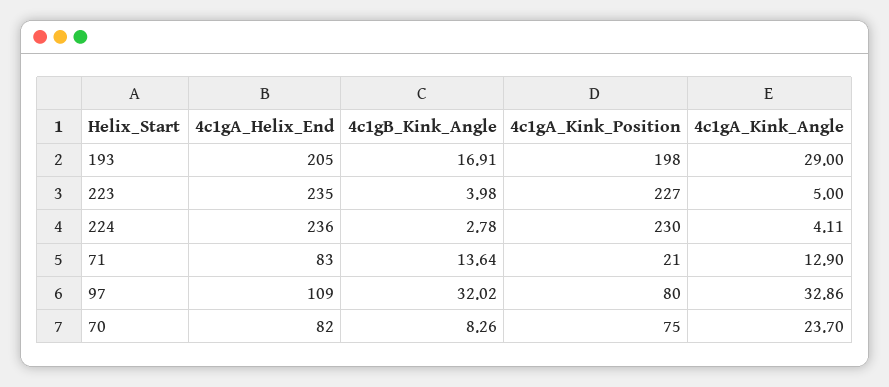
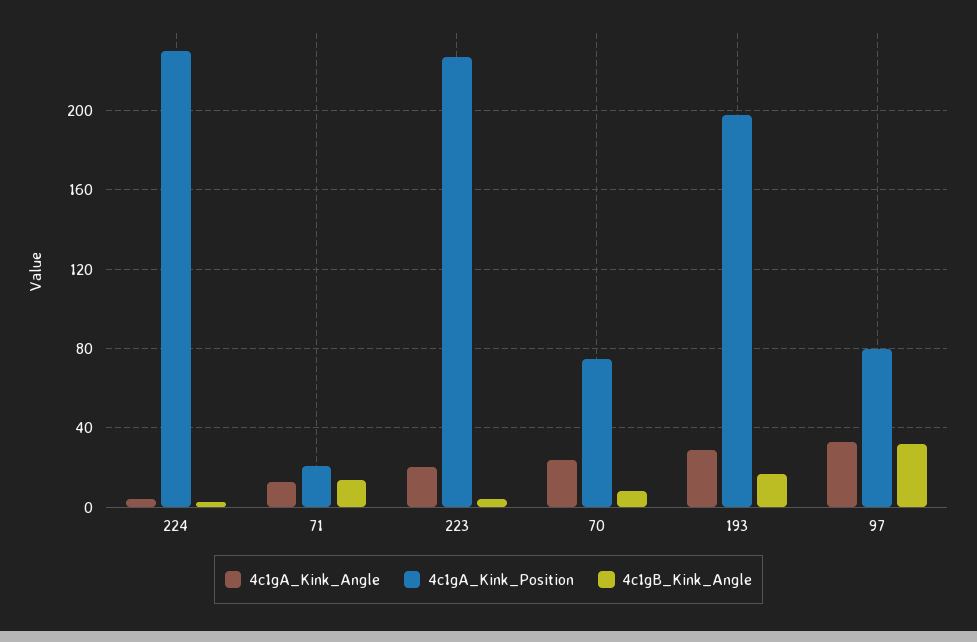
  {
-   "4c1gA_Helix_End": {
-     "193": 205,
-     "223": 235,
-     "224": 236,
-     "71": 83,
-     "97": 109,
-     "70": 82
-   },
    "4c1gB_Kink_Angle": {
      "193": 16.91,
      "223": 3.98,
      "224": 2.78,
      "71": 13.64,
      "97": 32.02,
      "70": 8.26
    },
    "4c1gA_Kink_Position": {
      "193": 198,
      "223": 227,
      "224": 230,
      "71": 21,
      "97": 80,
      "70": 75
    },
    "4c1gA_Kink_Angle": {
      "193": 29,
-     "223": 5,
+     "223": 20,
      "224": 4.11,
      "71": 12.9,
      "97": 32.86,
      "70": 23.7
    }
  }

